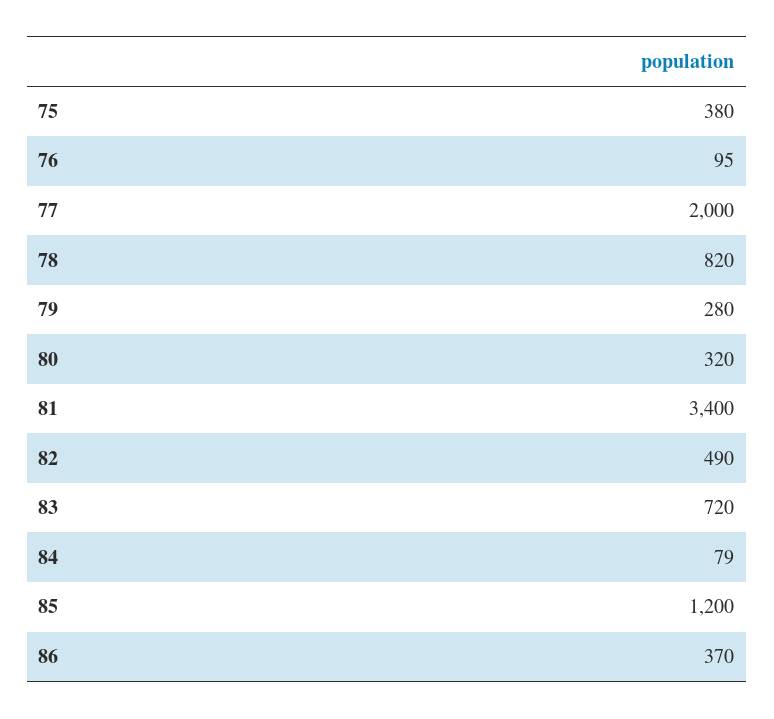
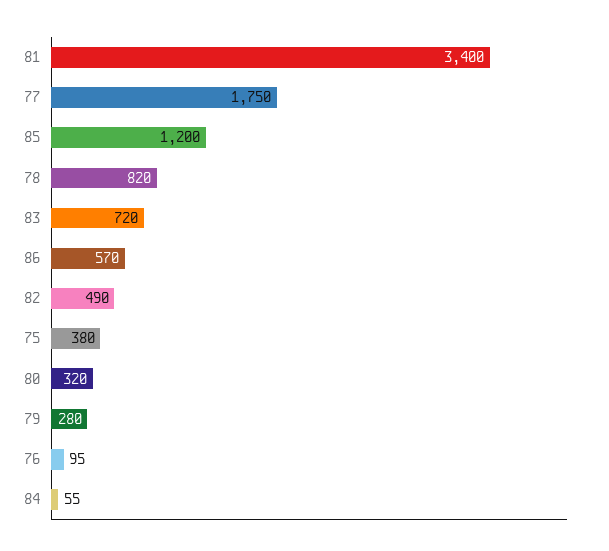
  {
    "75": 380,
    "76": 95,
-   "77": 2000,
+   "77": 1750,
    "78": 820,
    "79": 280,
    "80": 320,
    "81": 3400,
    "82": 490,
    "83": 720,
-   "84": 79,
+   "84": 55,
    "85": 1200,
-   "86": 370
+   "86": 570
  }

